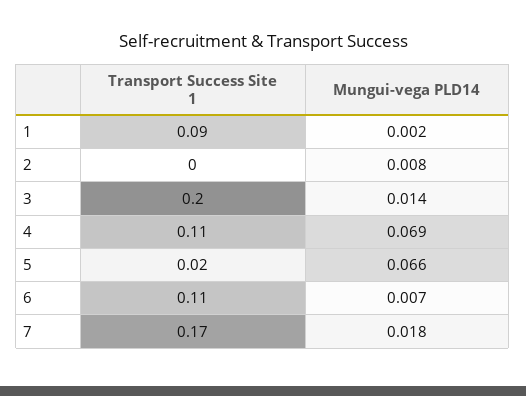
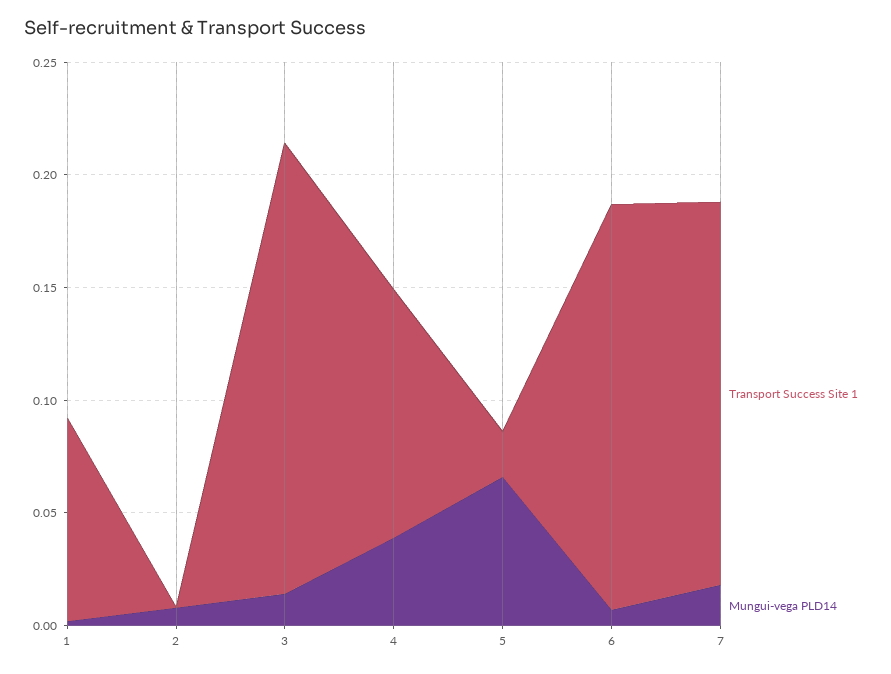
  {
    "Transport Success Site 1": {
      "1": 0.09,
      "2": 0,
      "3": 0.2,
      "4": 0.11,
      "5": 0.02,
-     "6": 0.11,
+     "6": 0.18,
      "7": 0.17
    },
    "Mungui-vega PLD14": {
      "1": 0.002,
      "2": 0.008,
      "3": 0.014,
-     "4": 0.069,
+     "4": 0.04,
      "5": 0.066,
      "6": 0.007,
      "7": 0.018
    }
  }

